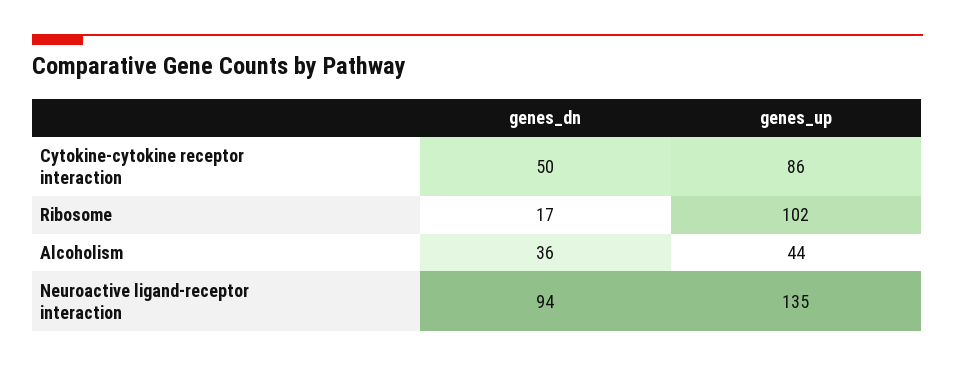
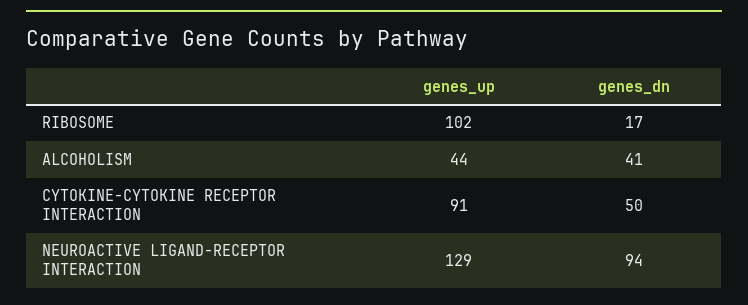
  {
    "genes_dn": {
      "Cytokine-cytokine receptor interaction": 50,
      "Ribosome": 17,
-     "Alcoholism": 36,
+     "Alcoholism": 41,
      "Neuroactive ligand-receptor interaction": 94
    },
    "genes_up": {
-     "Cytokine-cytokine receptor interaction": 86,
+     "Cytokine-cytokine receptor interaction": 91,
      "Ribosome": 102,
      "Alcoholism": 44,
-     "Neuroactive ligand-receptor interaction": 135
+     "Neuroactive ligand-receptor interaction": 129
    }
  }

